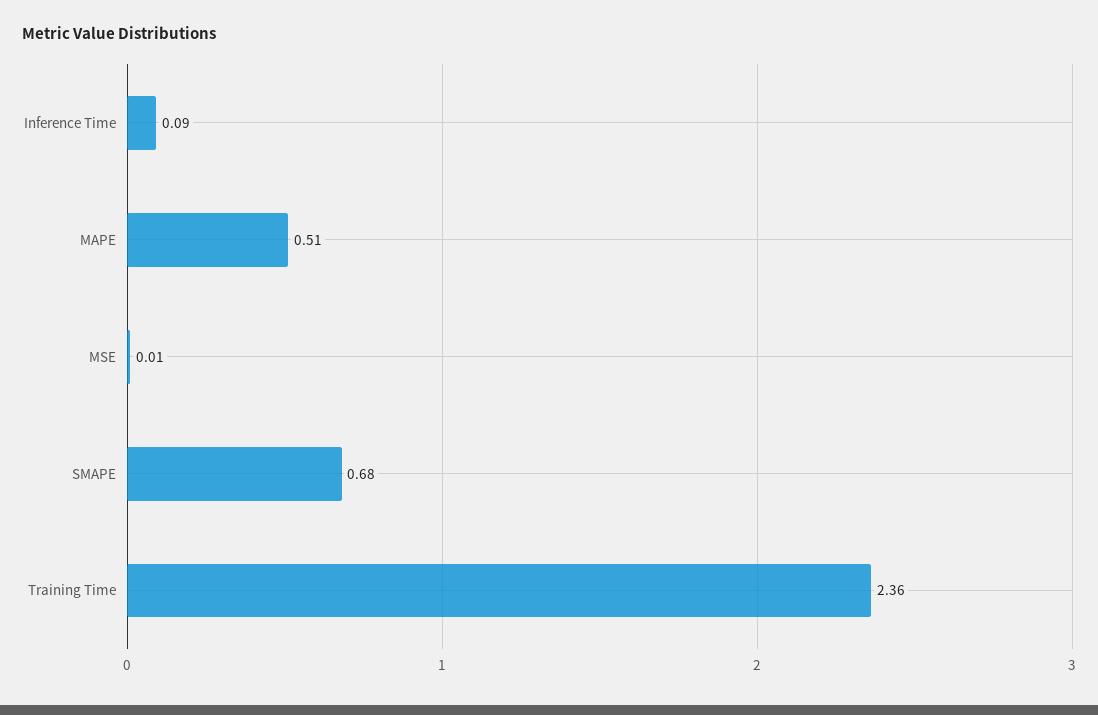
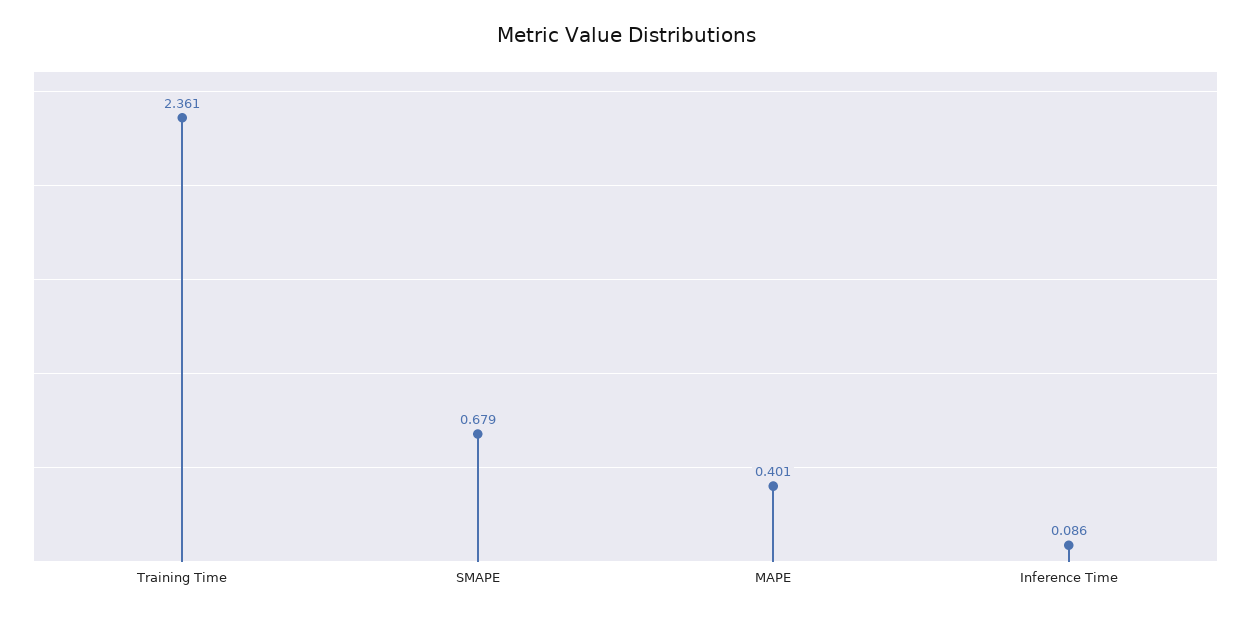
  {
    "Inference Time": 0.086,
-   "MAPE": 0.51,
+   "MAPE": 0.401,
-   "MSE": 0.01,
    "SMAPE": 0.679,
    "Training Time": 2.361
  }

